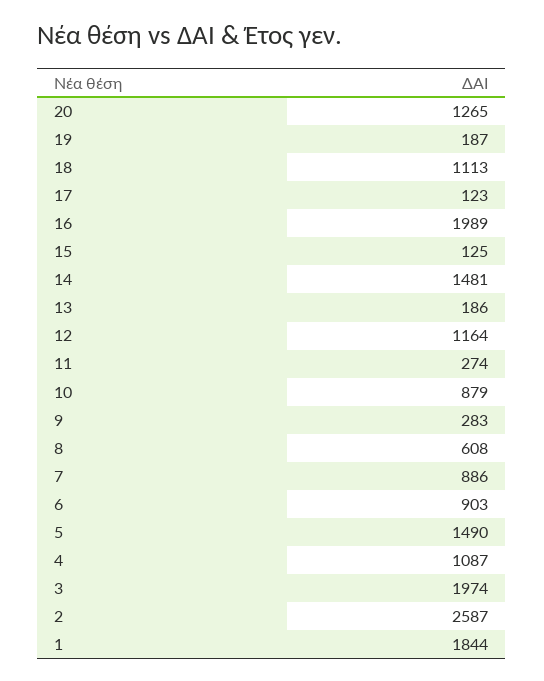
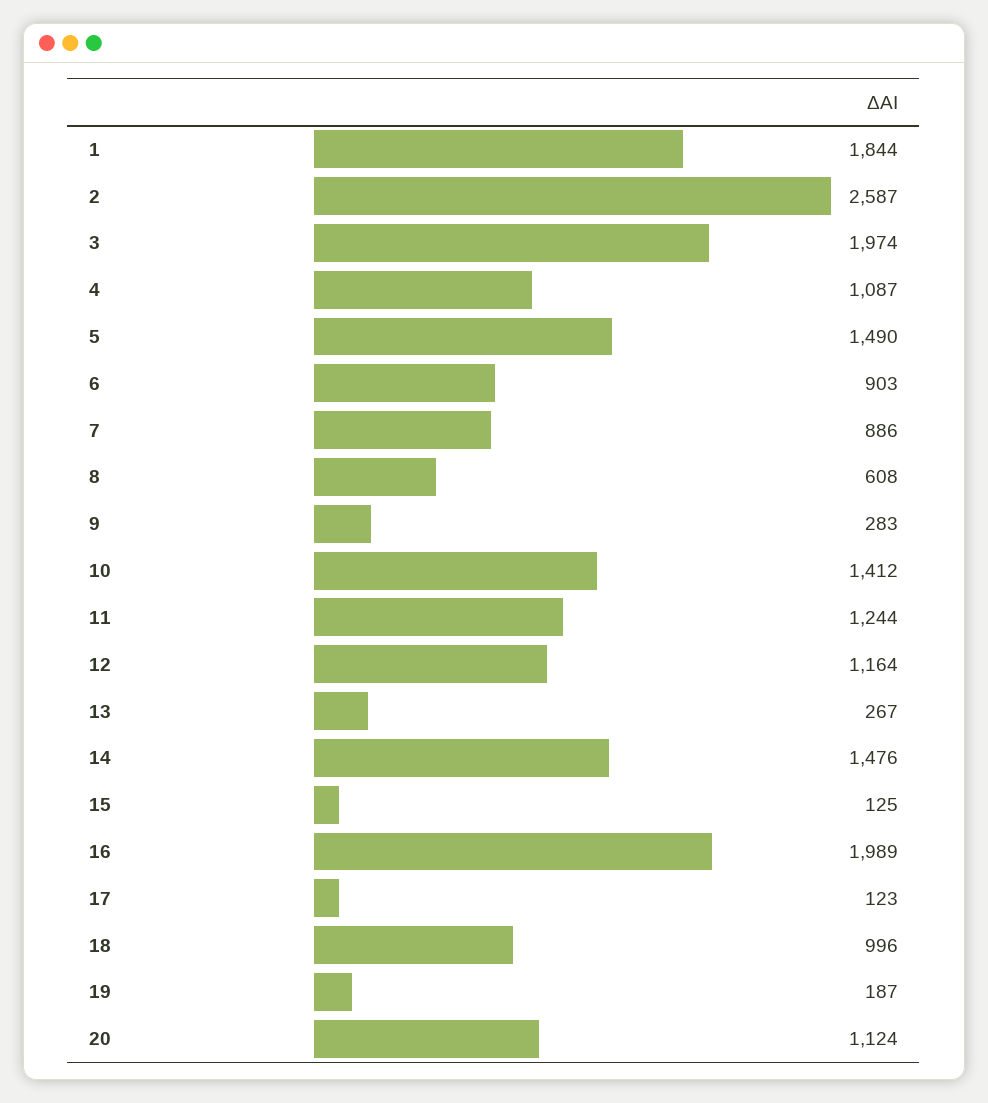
  {
-   "20": 1265,
+   "20": 1124,
    "19": 187,
-   "18": 1113,
+   "18": 996,
    "17": 123,
    "16": 1989,
    "15": 125,
-   "14": 1481,
+   "14": 1476,
-   "13": 186,
+   "13": 267,
    "12": 1164,
-   "11": 274,
+   "11": 1244,
-   "10": 879,
+   "10": 1412,
    "9": 283,
    "8": 608,
    "7": 886,
    "6": 903,
    "5": 1490,
    "4": 1087,
    "3": 1974,
    "2": 2587,
    "1": 1844
  }

